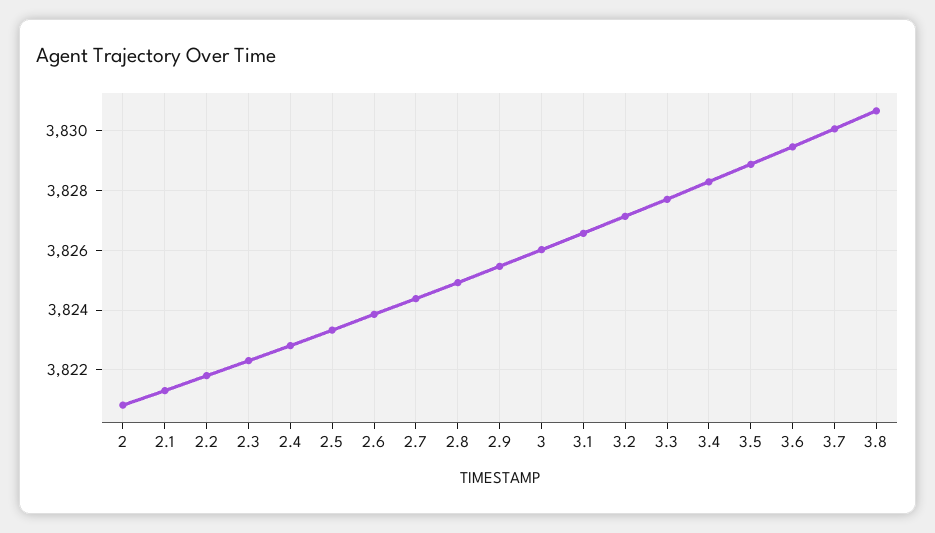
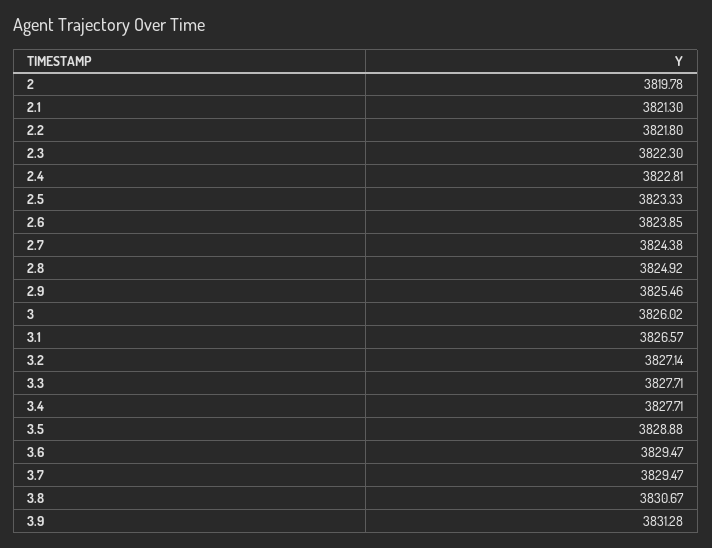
  {
-   "2": 3820.75,
+   "2": 3819.78,
    "2.1": 3821.3,
    "2.2": 3821.8,
    "2.3": 3822.3,
    "2.4": 3822.81,
    "2.5": 3823.33,
    "2.6": 3823.85,
    "2.7": 3824.38,
    "2.8": 3824.92,
    "2.9": 3825.46,
    "3": 3826.02,
    "3.1": 3826.57,
    "3.2": 3827.14,
    "3.3": 3827.71,
-   "3.4": 3828.25,
+   "3.4": 3827.71,
    "3.5": 3828.88,
    "3.6": 3829.47,
-   "3.7": 3830,
+   "3.7": 3829.47,
-   "3.8": 3830.67
+   "3.8": 3830.67,
+   "3.9": 3831.28
  }

